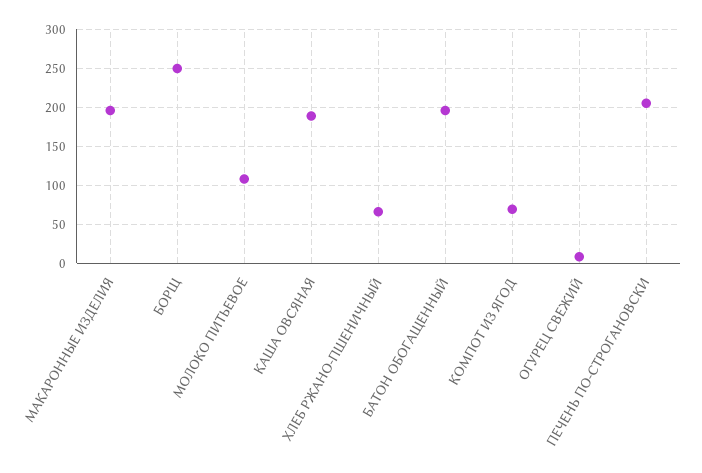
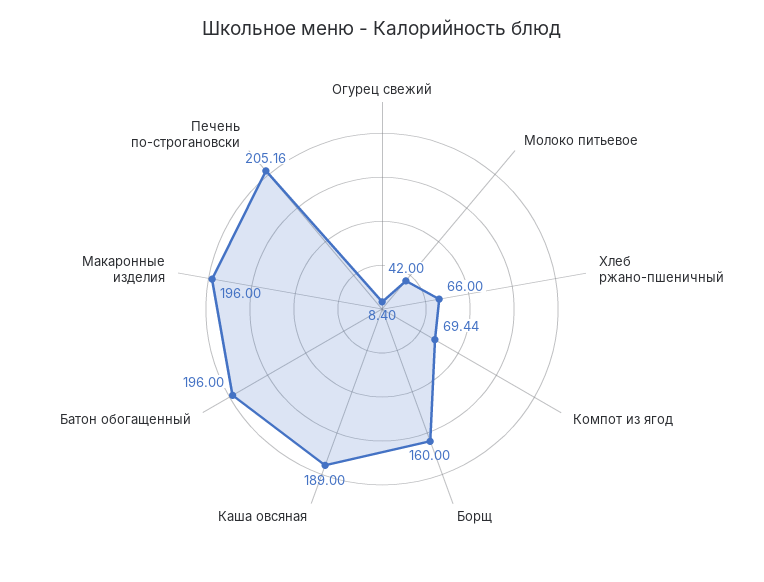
  {
    "МАКАРОННЫЕ ИЗДЕЛИЯ": 196,
-   "БОРЩ": 250,
+   "БОРЩ": 160,
-   "МОЛОКО ПИТЬЕВОЕ": 110,
+   "МОЛОКО ПИТЬЕВОЕ": 42,
    "КАША ОВСЯНАЯ": 189,
    "ХЛЕБ РЖАНО-ПШЕНИЧНЫЙ": 66,
    "БАТОН ОБОГАЩЕННЫЙ": 196,
    "КОМПОТ ИЗ ЯГОД": 69.44,
    "ОГУРЕЦ СВЕЖИЙ": 8.4,
    "ПЕЧЕНЬ ПО-СТРОГАНОВСКИ": 205.16
  }

